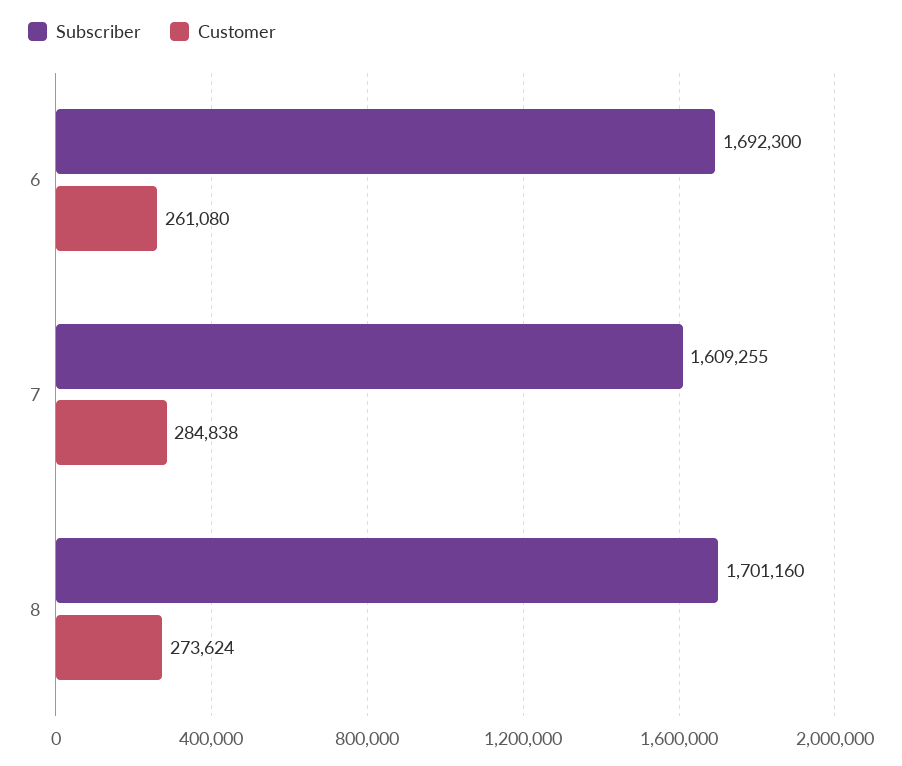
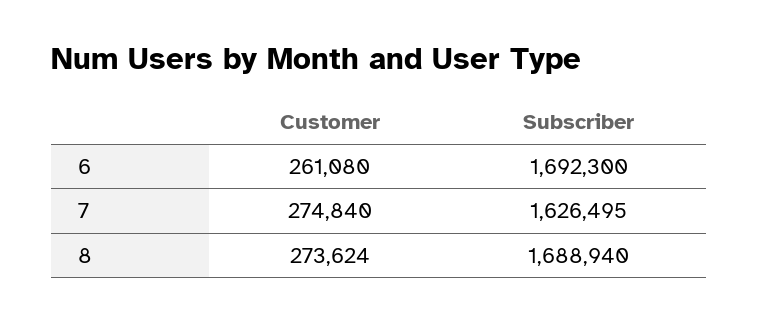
  {
    "Subscriber": {
      "6": 1692300,
-     "7": 1609255,
+     "7": 1626495,
-     "8": 1701160
+     "8": 1688940
    },
    "Customer": {
      "6": 261080,
-     "7": 284838,
+     "7": 274840,
      "8": 273624
    }
  }

